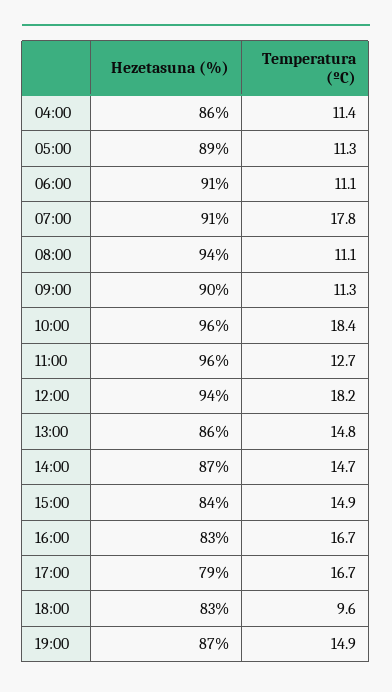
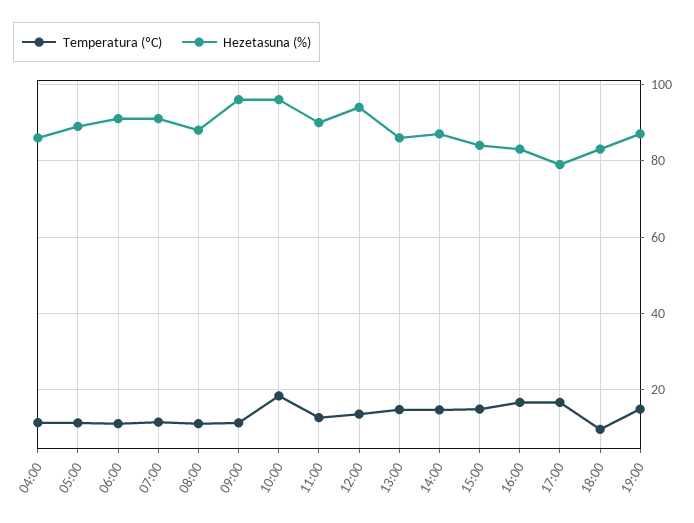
  {
    "Hezetasuna (%)": {
      "04:00": 86,
      "05:00": 89,
      "06:00": 91,
      "07:00": 91,
-     "08:00": 94,
+     "08:00": 88,
-     "09:00": 90,
+     "09:00": 96,
      "10:00": 96,
-     "11:00": 96,
+     "11:00": 90,
      "12:00": 94,
      "13:00": 86,
      "14:00": 87,
      "15:00": 84,
      "16:00": 83,
      "17:00": 79,
      "18:00": 83,
      "19:00": 87
    },
    "Temperatura (ºC)": {
      "04:00": 11.4,
      "05:00": 11.3,
      "06:00": 11.1,
-     "07:00": 17.8,
+     "07:00": 12,
      "08:00": 11.1,
      "09:00": 11.3,
      "10:00": 18.4,
      "11:00": 12.7,
-     "12:00": 18.2,
+     "12:00": 14,
      "13:00": 14.8,
      "14:00": 14.7,
      "15:00": 14.9,
      "16:00": 16.7,
      "17:00": 16.7,
      "18:00": 9.6,
      "19:00": 14.9
    }
  }

